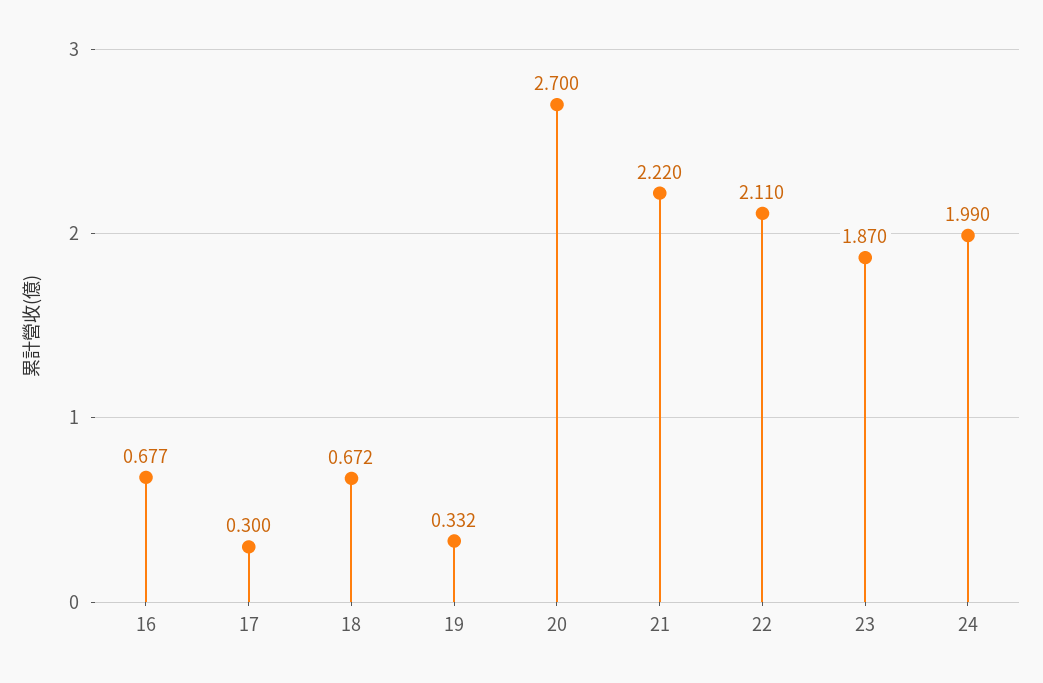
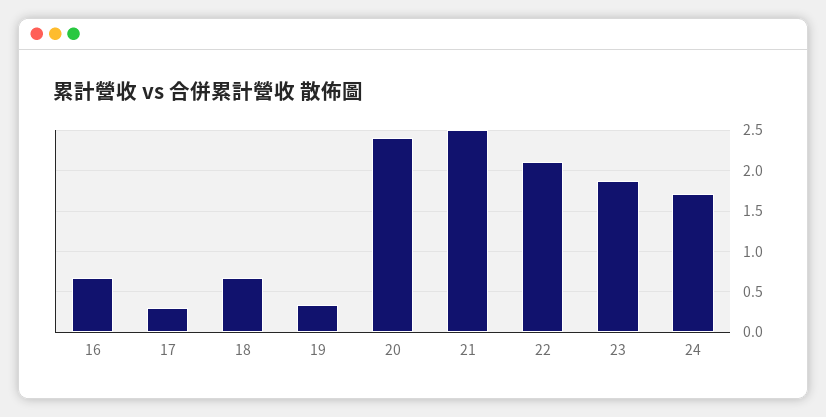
  {
    "16": 0.677,
    "17": 0.3,
    "18": 0.672,
    "19": 0.332,
-   "20": 2.7,
+   "20": 2.4,
-   "21": 2.22,
+   "21": 2.5,
    "22": 2.11,
    "23": 1.87,
-   "24": 1.99
+   "24": 1.7
  }

